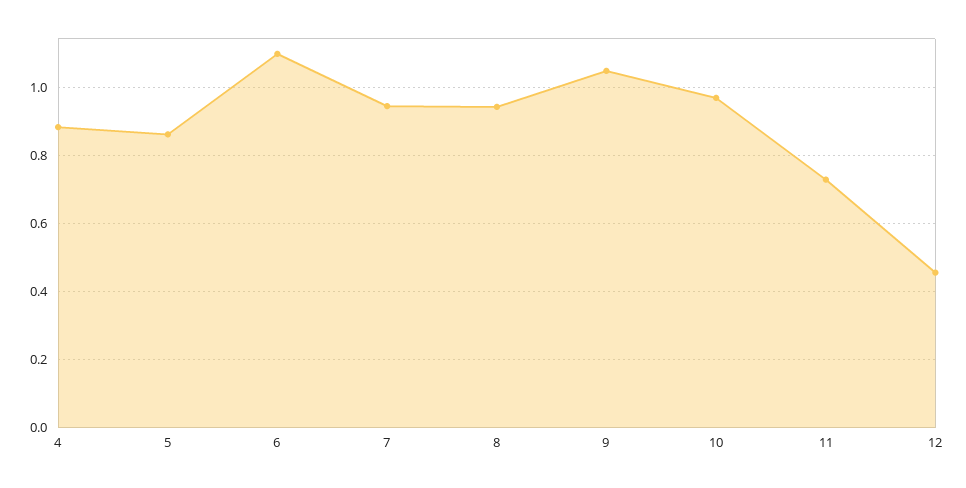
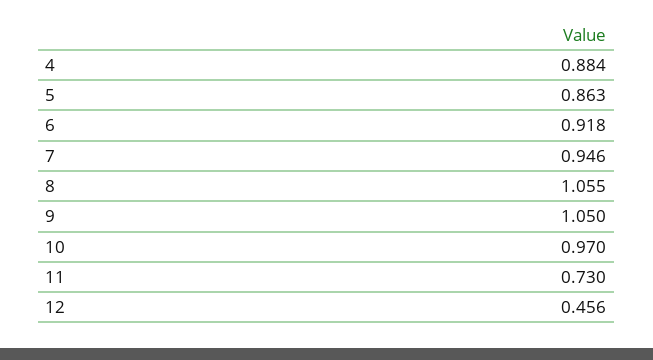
  {
    "4": 0.884,
    "5": 0.863,
-   "6": 1.1,
+   "6": 0.918,
    "7": 0.946,
-   "8": 0.94,
+   "8": 1.055,
    "9": 1.05,
    "10": 0.97,
    "11": 0.73,
    "12": 0.456
  }

